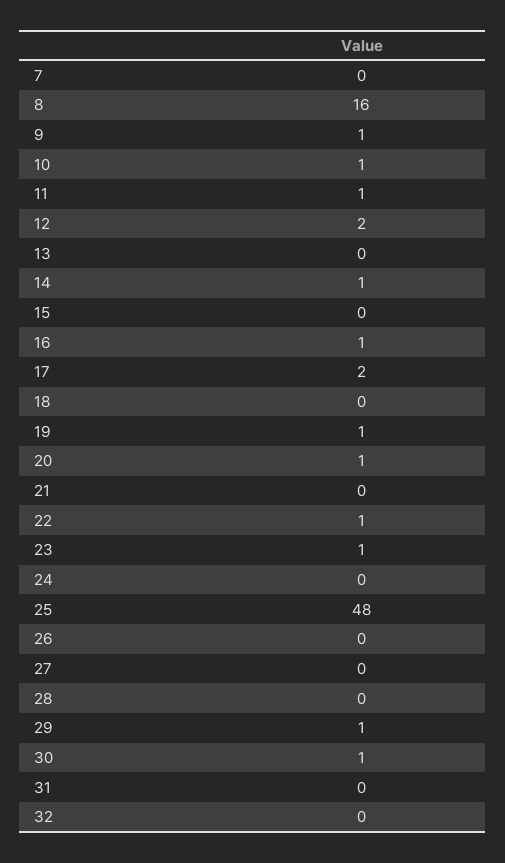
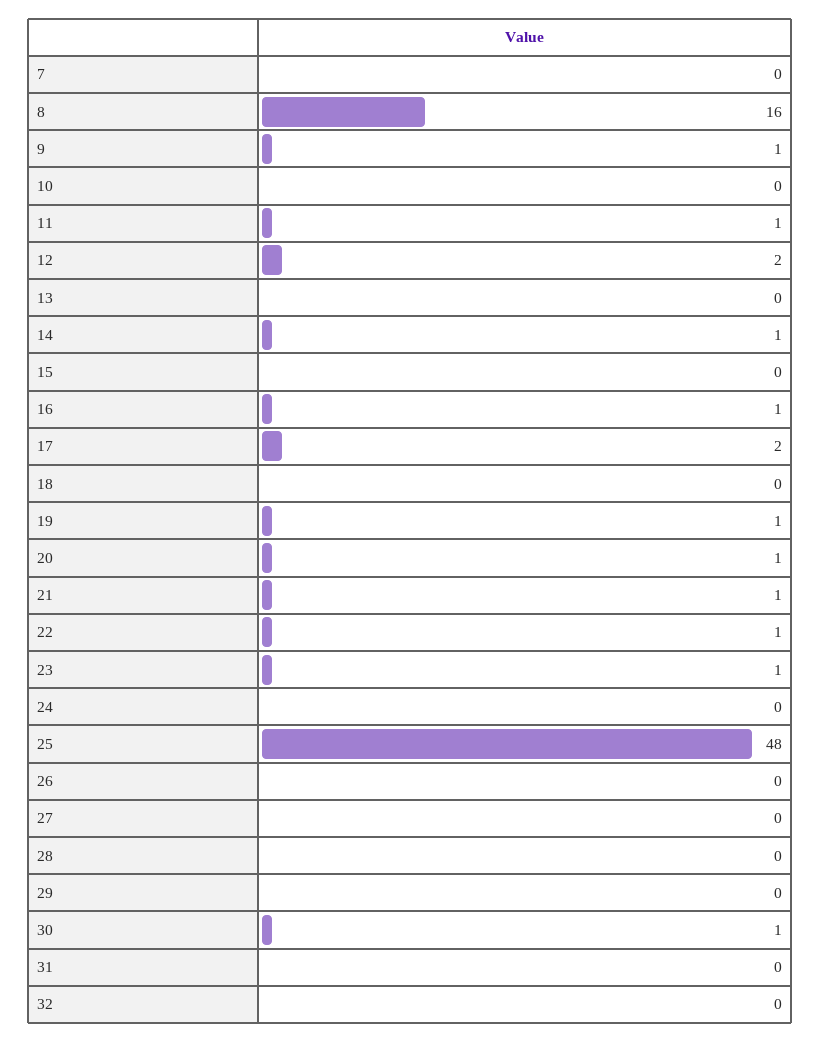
  {
    "7": 0,
    "8": 16,
    "9": 1,
-   "10": 1,
+   "10": 0,
    "11": 1,
    "12": 2,
    "13": 0,
    "14": 1,
    "15": 0,
    "16": 1,
    "17": 2,
    "18": 0,
    "19": 1,
    "20": 1,
-   "21": 0,
+   "21": 1,
    "22": 1,
    "23": 1,
    "24": 0,
    "25": 48,
    "26": 0,
    "27": 0,
    "28": 0,
-   "29": 1,
+   "29": 0,
    "30": 1,
    "31": 0,
    "32": 0
  }

